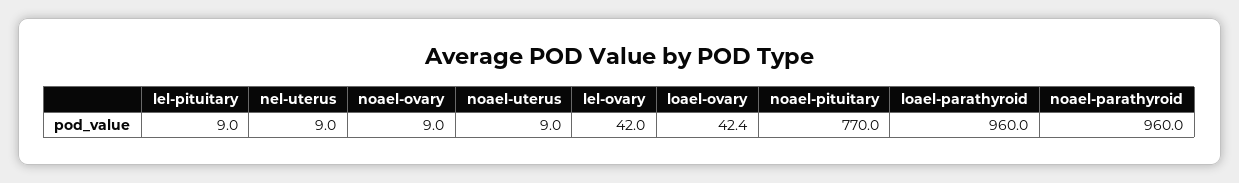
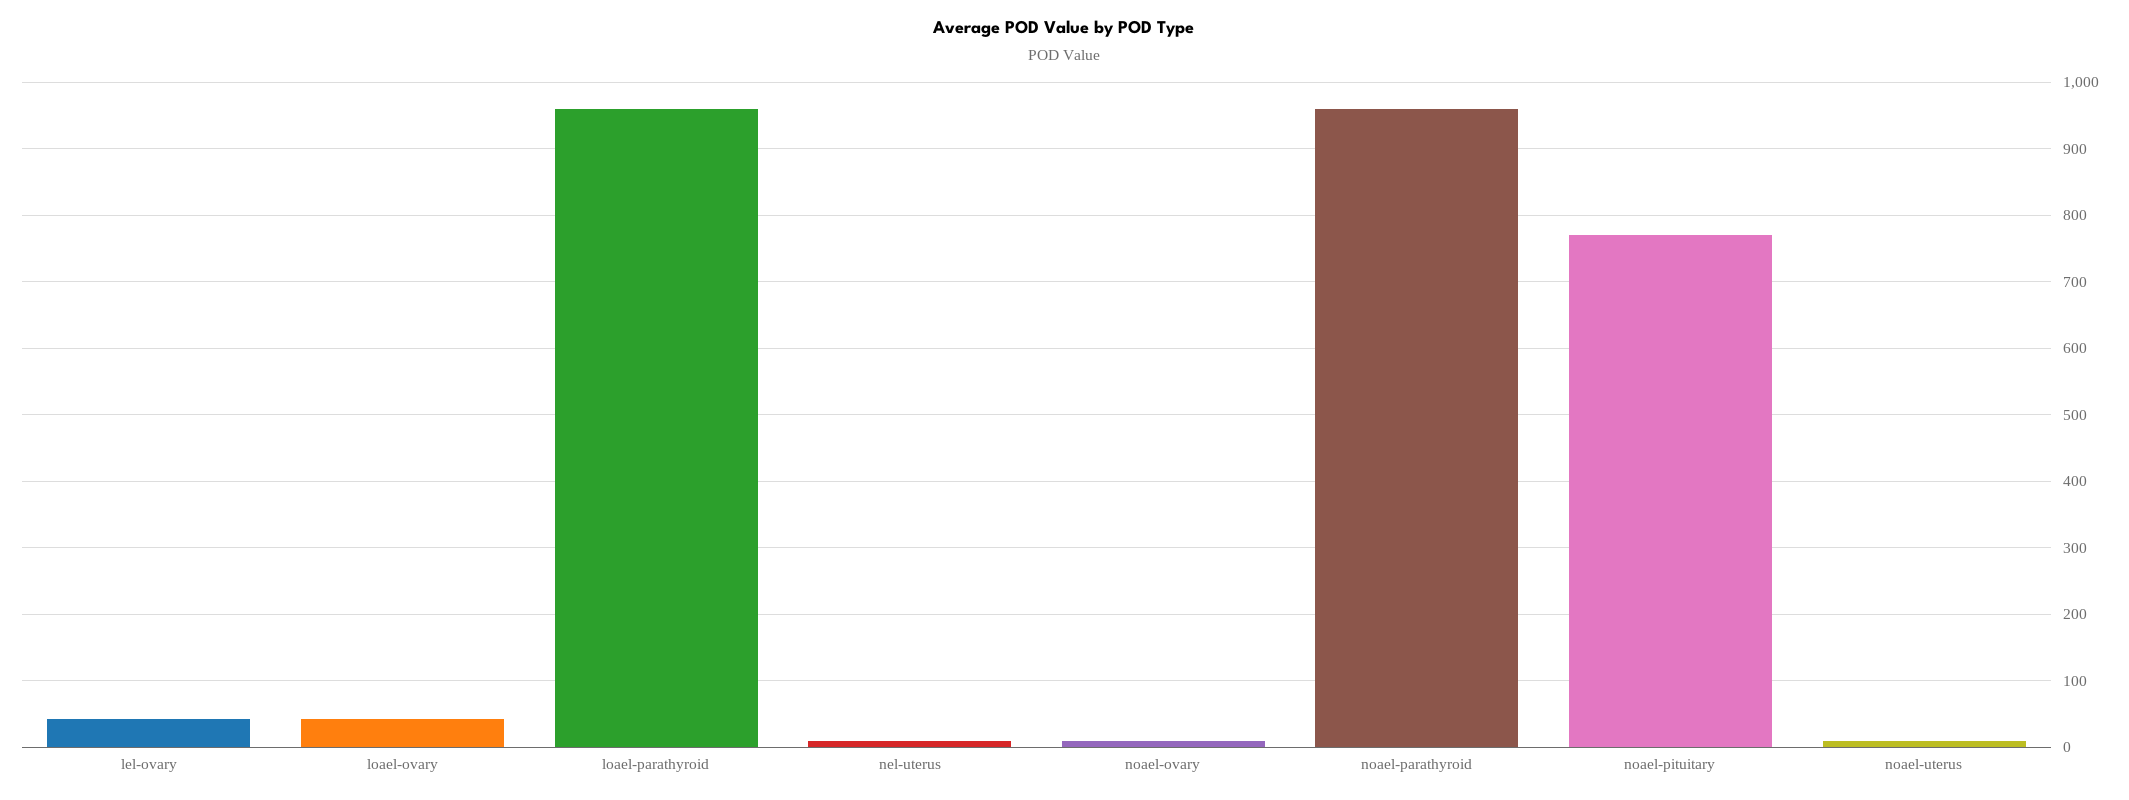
  {
-   "lel-pituitary": 9,
    "nel-uterus": 9,
    "noael-ovary": 9,
    "noael-uterus": 9,
    "lel-ovary": 42,
    "loael-ovary": 42.4,
    "noael-pituitary": 770,
    "loael-parathyroid": 960,
    "noael-parathyroid": 960
  }

